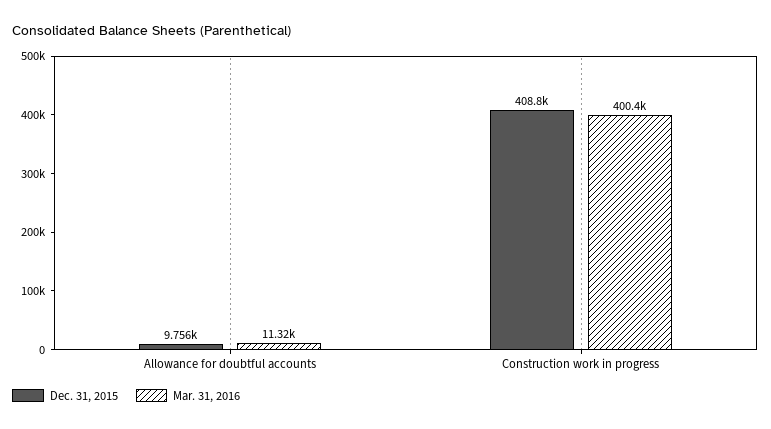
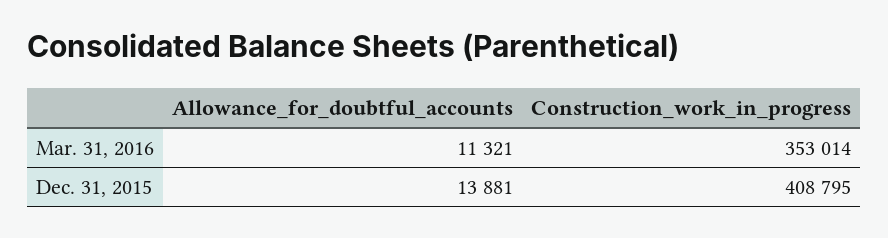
  {
    "Dec. 31, 2015": {
-     "Allowance for doubtful accounts": 9756,
+     "Allowance for doubtful accounts": 13881,
      "Construction work in progress": 408795
    },
    "Mar. 31, 2016": {
      "Allowance for doubtful accounts": 11321,
-     "Construction work in progress": 400400
+     "Construction work in progress": 353014
    }
  }

